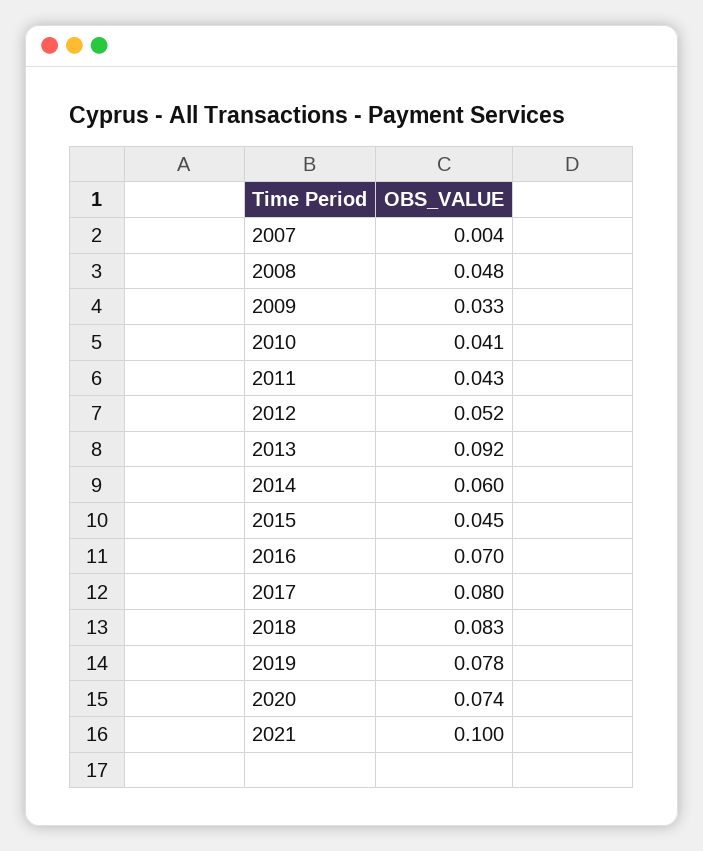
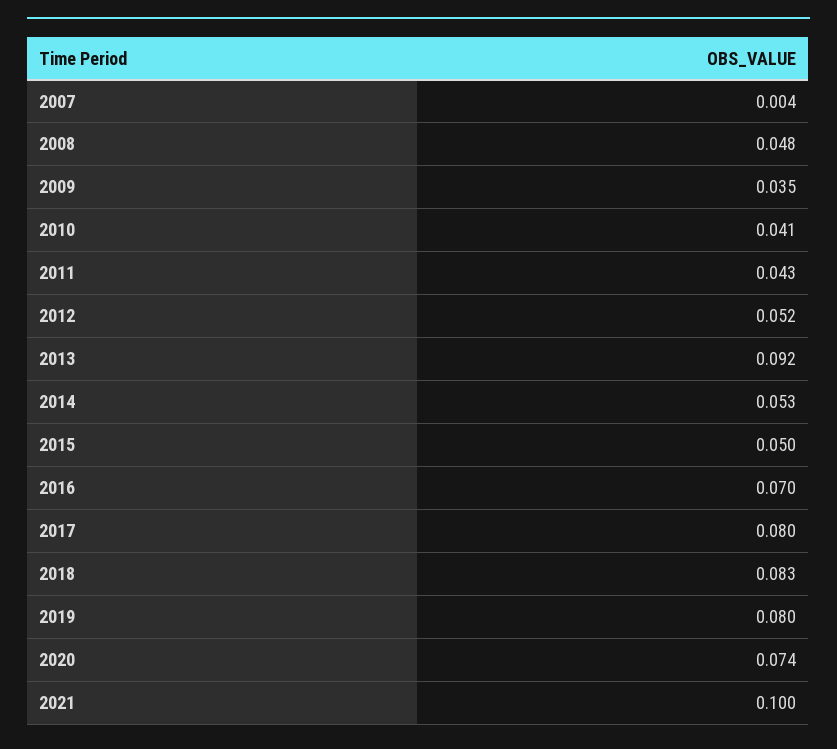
  {
    "2007": 0.004,
    "2008": 0.048,
-   "2009": 0.033,
+   "2009": 0.035,
    "2010": 0.041,
    "2011": 0.043,
    "2012": 0.052,
    "2013": 0.092,
-   "2014": 0.06,
+   "2014": 0.053,
-   "2015": 0.045,
+   "2015": 0.05,
    "2016": 0.07,
    "2017": 0.08,
    "2018": 0.083,
-   "2019": 0.078,
+   "2019": 0.08,
    "2020": 0.074,
    "2021": 0.1
  }

